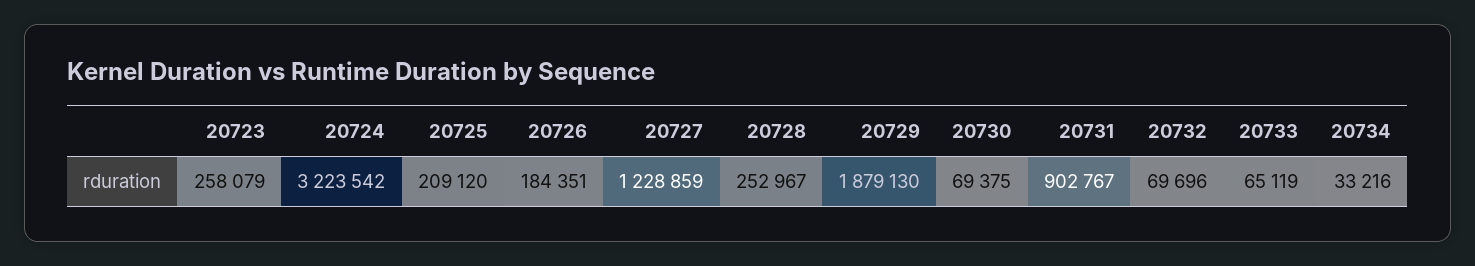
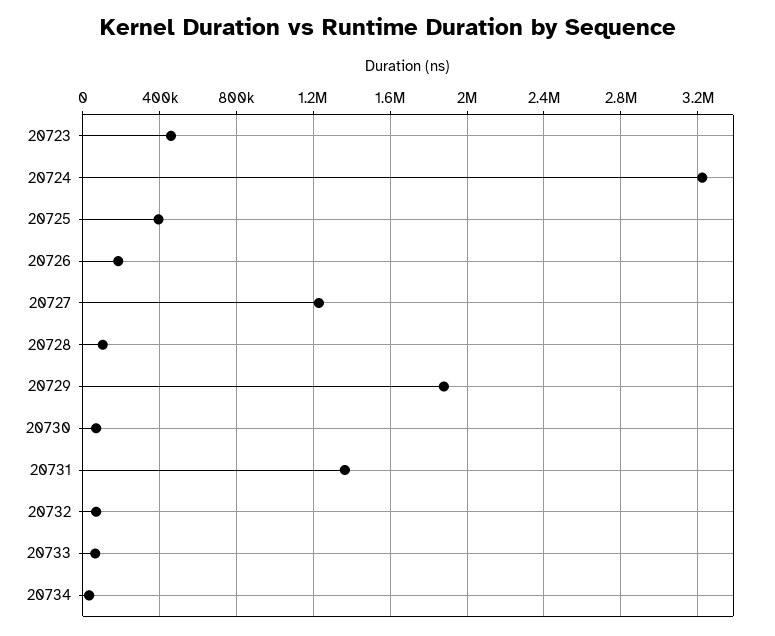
  {
-   "20723": 258079,
+   "20723": 450000,
    "20724": 3223542,
-   "20725": 209120,
+   "20725": 400000,
    "20726": 184351,
    "20727": 1228859,
-   "20728": 252967,
+   "20728": 100000,
    "20729": 1879130,
    "20730": 69375,
-   "20731": 902767,
+   "20731": 1350000,
    "20732": 69696,
    "20733": 65119,
    "20734": 33216
  }

